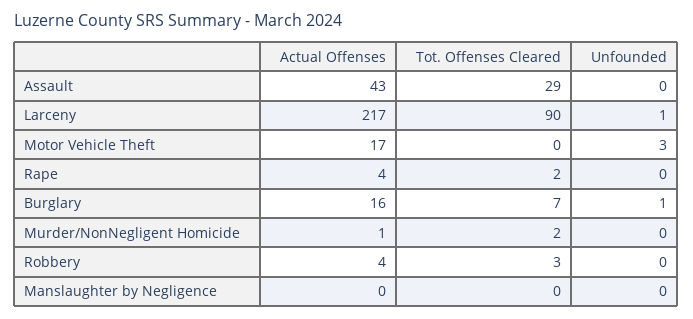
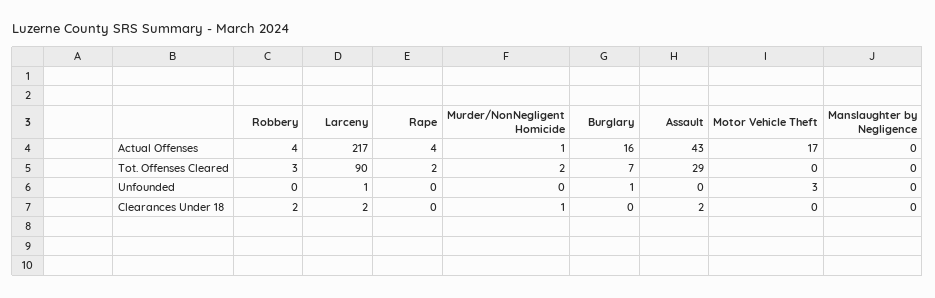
  {
    "Actual Offenses": {
      "Assault": 43,
      "Larceny": 217,
      "Motor Vehicle Theft": 17,
      "Rape": 4,
      "Burglary": 16,
      "Murder/NonNegligent Homicide": 1,
      "Robbery": 4,
      "Manslaughter by Negligence": 0
    },
    "Tot. Offenses Cleared": {
      "Assault": 29,
      "Larceny": 90,
      "Motor Vehicle Theft": 0,
      "Rape": 2,
      "Burglary": 7,
      "Murder/NonNegligent Homicide": 2,
      "Robbery": 3,
      "Manslaughter by Negligence": 0
    },
    "Unfounded": {
      "Assault": 0,
      "Larceny": 1,
      "Motor Vehicle Theft": 3,
      "Rape": 0,
      "Burglary": 1,
      "Murder/NonNegligent Homicide": 0,
      "Robbery": 0,
      "Manslaughter by Negligence": 0
-   }
+   },
+   "Clearances Under 18": {
+     "Robbery": 2,
+     "Larceny": 2,
+     "Rape": 0,
+     "Murder/NonNegligent Homicide": 1,
+     "Burglary": 0,
+     "Assault": 2,
+     "Motor Vehicle Theft": 0,
+     "Manslaughter by Negligence": 0
+   }
  }

